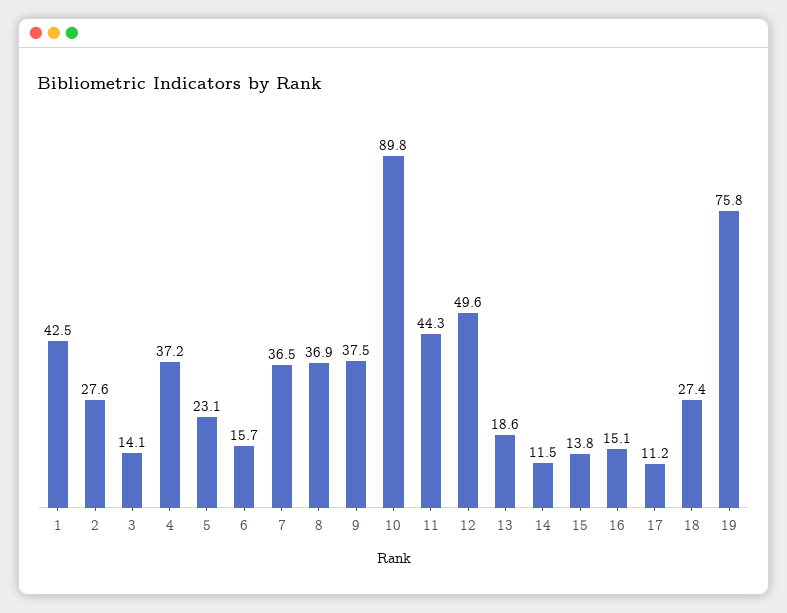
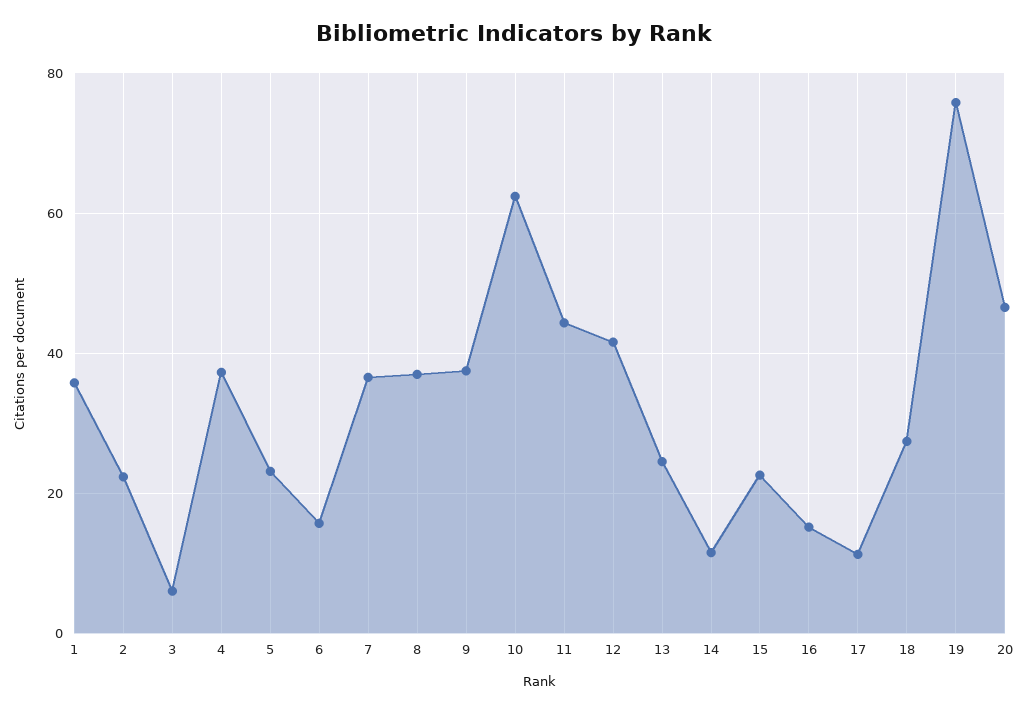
  {
-   "1": 42.5,
+   "1": 36,
-   "2": 27.6,
+   "2": 22,
-   "3": 14.1,
+   "3": 6,
    "4": 37.2,
    "5": 23.1,
    "6": 15.7,
    "7": 36.5,
    "8": 36.9,
    "9": 37.5,
-   "10": 89.8,
+   "10": 62,
    "11": 44.3,
-   "12": 49.6,
+   "12": 42,
-   "13": 18.6,
+   "13": 24,
    "14": 11.5,
-   "15": 13.8,
+   "15": 22,
    "16": 15.1,
    "17": 11.2,
    "18": 27.4,
-   "19": 75.8
+   "19": 75.8,
+   "20": 46
  }

